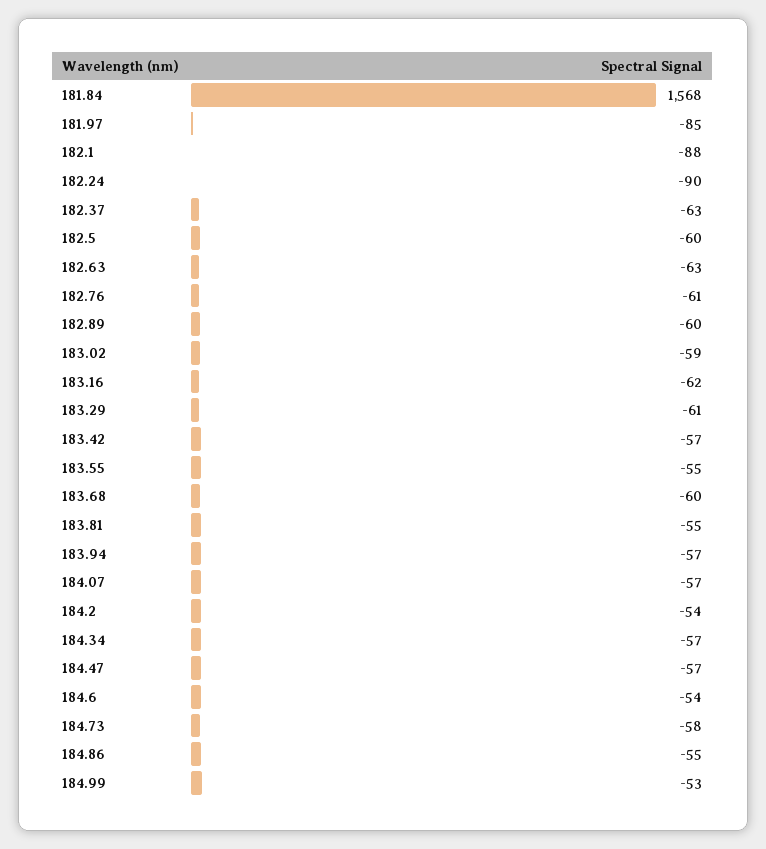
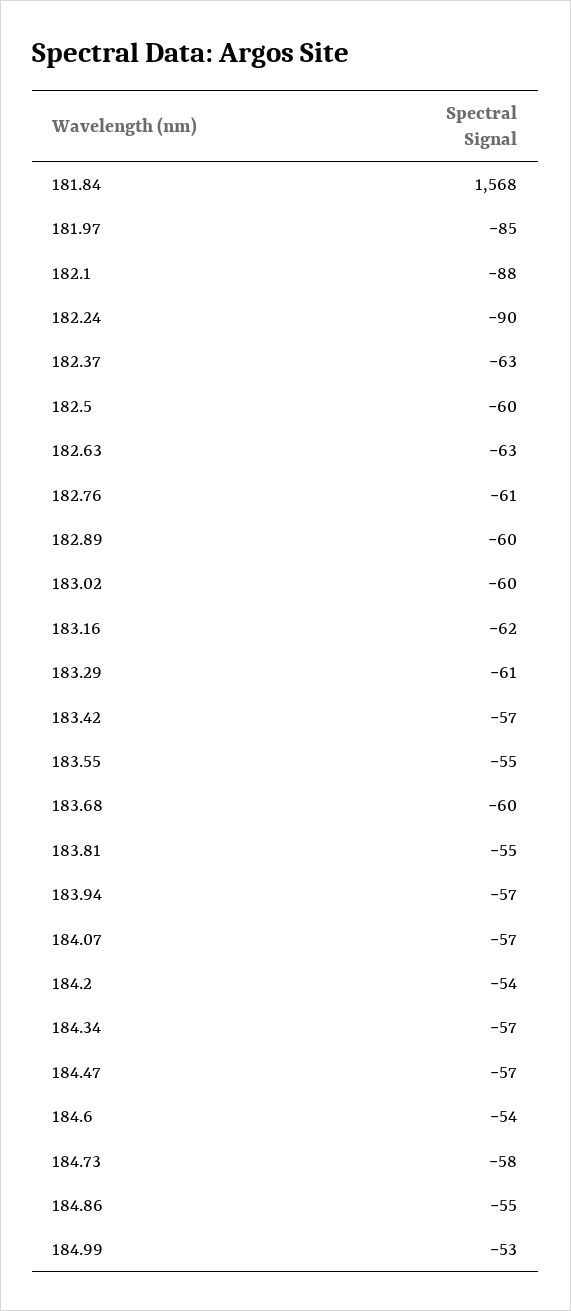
  {
    "181.84": 1568,
    "181.97": -85,
    "182.1": -88,
    "182.24": -90,
    "182.37": -63,
    "182.5": -60,
    "182.63": -63,
    "182.76": -61,
    "182.89": -60,
-   "183.02": -59,
+   "183.02": -60,
    "183.16": -62,
    "183.29": -61,
    "183.42": -57,
    "183.55": -55,
    "183.68": -60,
    "183.81": -55,
    "183.94": -57,
    "184.07": -57,
    "184.2": -54,
    "184.34": -57,
    "184.47": -57,
    "184.6": -54,
    "184.73": -58,
    "184.86": -55,
    "184.99": -53
  }

